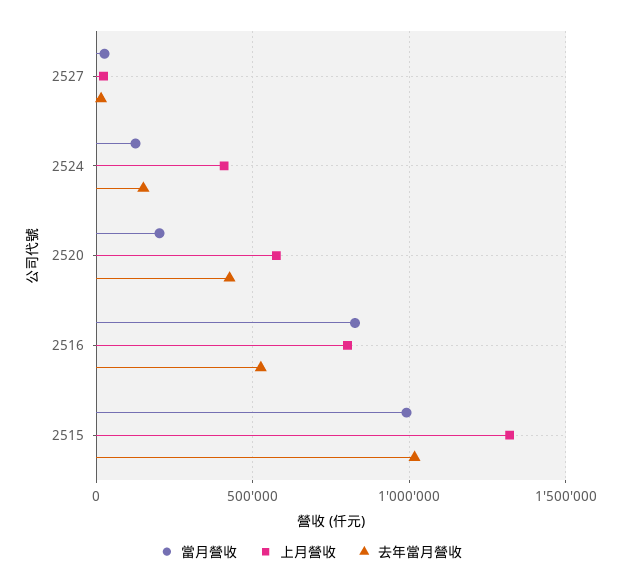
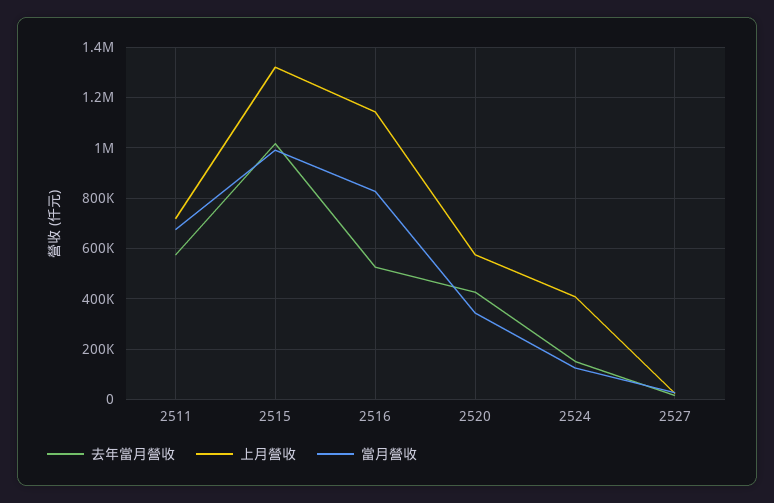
  {
    "當月營收": {
      "2527": 25000,
      "2524": 125000,
-     "2520": 200000,
+     "2520": 350000,
      "2516": 825000,
-     "2515": 1000000
+     "2515": 1000000,
+     "2511": 675000
    },
    "上月營收": {
      "2527": 25000,
      "2524": 400000,
      "2520": 575000,
-     "2516": 800000,
+     "2516": 1150000,
-     "2515": 1325000
+     "2515": 1325000,
+     "2511": 725000
    },
    "去年當月營收": {
      "2527": 25000,
      "2524": 150000,
      "2520": 425000,
      "2516": 525000,
-     "2515": 1025000
+     "2515": 1025000,
+     "2511": 575000
    }
  }

